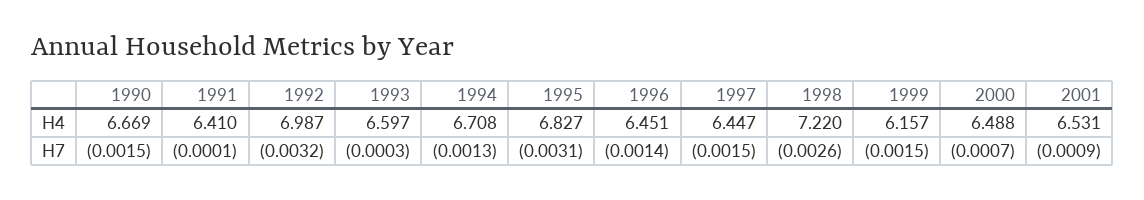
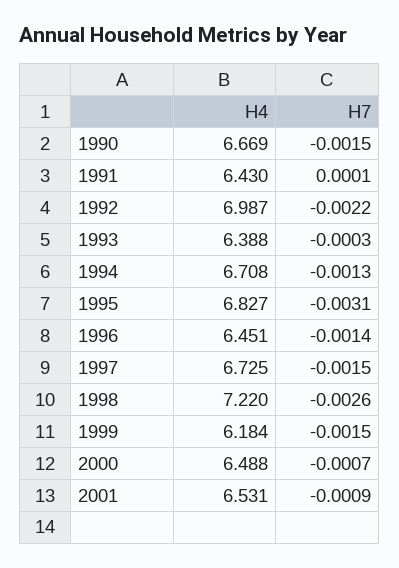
  {
    "1990": {
      "H4": 6.669,
      "H7": -0.0015
    },
    "1991": {
-     "H4": 6.41,
+     "H4": 6.43,
-     "H7": -0.0001
+     "H7": 0.0001
    },
    "1992": {
      "H4": 6.987,
-     "H7": -0.0032
+     "H7": -0.0022
    },
    "1993": {
-     "H4": 6.597,
+     "H4": 6.388,
      "H7": -0.0003
    },
    "1994": {
      "H4": 6.708,
      "H7": -0.0013
    },
    "1995": {
      "H4": 6.827,
      "H7": -0.0031
    },
    "1996": {
      "H4": 6.451,
      "H7": -0.0014
    },
    "1997": {
-     "H4": 6.447,
+     "H4": 6.725,
      "H7": -0.0015
    },
    "1998": {
      "H4": 7.22,
      "H7": -0.0026
    },
    "1999": {
-     "H4": 6.157,
+     "H4": 6.184,
      "H7": -0.0015
    },
    "2000": {
      "H4": 6.488,
      "H7": -0.0007
    },
    "2001": {
      "H4": 6.531,
      "H7": -0.0009
    }
  }

